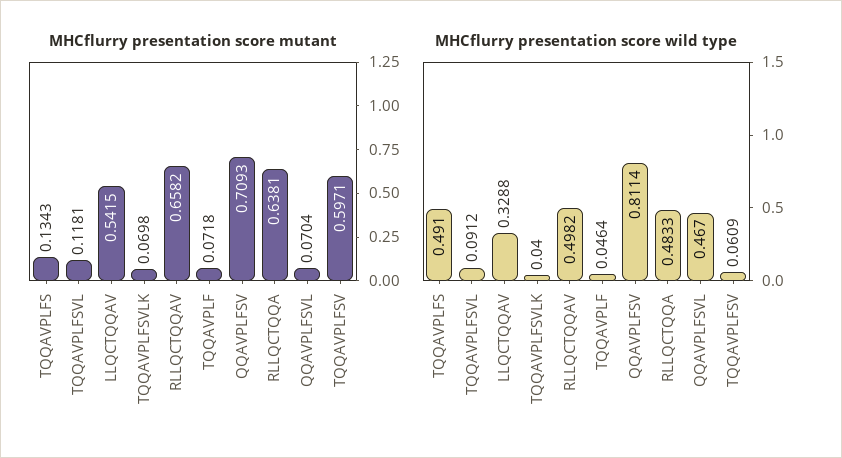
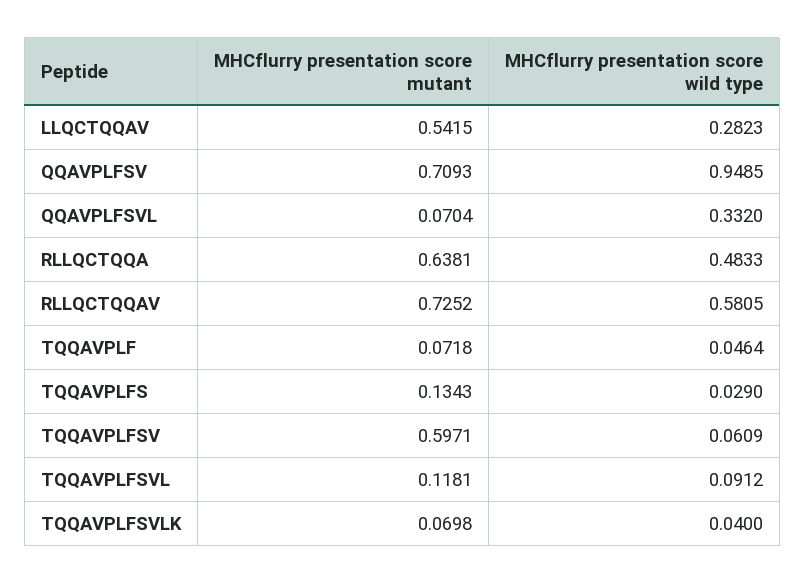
  {
    "MHCflurry presentation score mutant": {
      "TQQAVPLFS": 0.1343,
      "TQQAVPLFSVL": 0.1181,
      "LLQCTQQAV": 0.5415,
      "TQQAVPLFSVLK": 0.0698,
-     "RLLQCTQQAV": 0.6582,
+     "RLLQCTQQAV": 0.7252,
      "TQQAVPLF": 0.0718,
      "QQAVPLFSV": 0.7093,
      "RLLQCTQQA": 0.6381,
      "QQAVPLFSVL": 0.0704,
      "TQQAVPLFSV": 0.5971
    },
    "MHCflurry presentation score wild type": {
-     "TQQAVPLFS": 0.491,
+     "TQQAVPLFS": 0.029,
      "TQQAVPLFSVL": 0.0912,
-     "LLQCTQQAV": 0.3288,
+     "LLQCTQQAV": 0.2823,
      "TQQAVPLFSVLK": 0.04,
-     "RLLQCTQQAV": 0.4982,
+     "RLLQCTQQAV": 0.5805,
      "TQQAVPLF": 0.0464,
-     "QQAVPLFSV": 0.8114,
+     "QQAVPLFSV": 0.9485,
      "RLLQCTQQA": 0.4833,
-     "QQAVPLFSVL": 0.467,
+     "QQAVPLFSVL": 0.332,
      "TQQAVPLFSV": 0.0609
    }
  }

